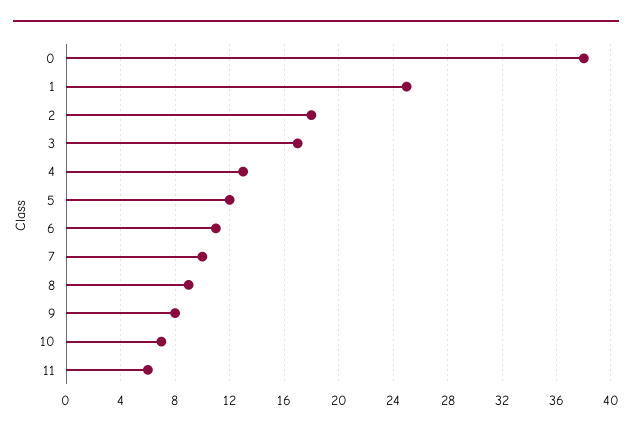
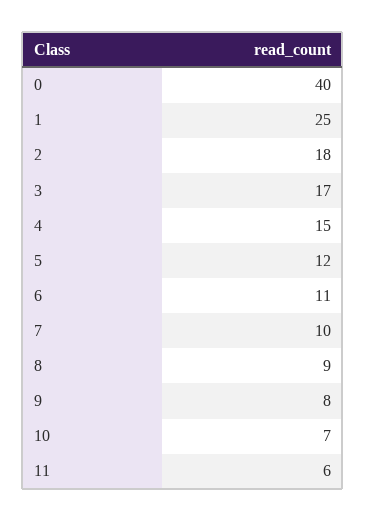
  {
-   "0": 38,
+   "0": 40,
    "1": 25,
    "2": 18,
    "3": 17,
-   "4": 13,
+   "4": 15,
    "5": 12,
    "6": 11,
    "7": 10,
    "8": 9,
    "9": 8,
    "10": 7,
    "11": 6
  }

